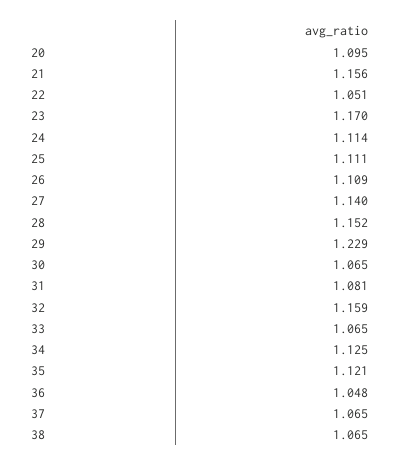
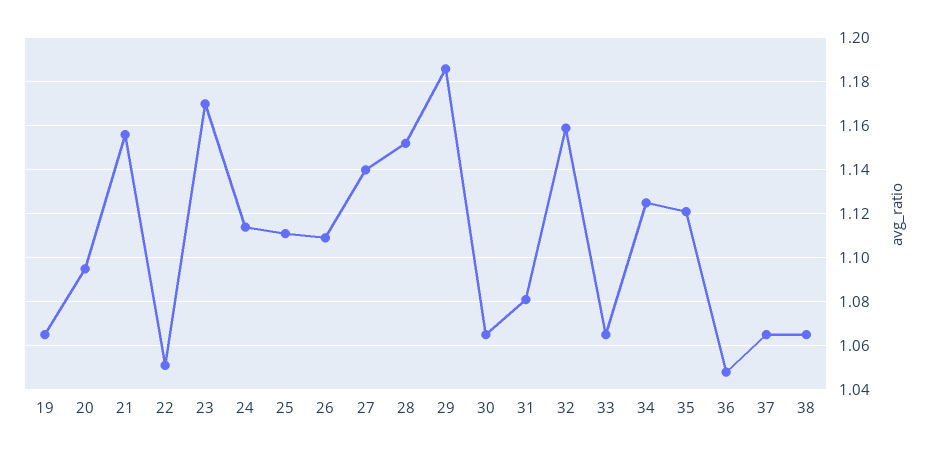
  {
    "20": 1.095,
    "21": 1.156,
    "22": 1.051,
    "23": 1.17,
    "24": 1.114,
    "25": 1.111,
    "26": 1.109,
    "27": 1.14,
    "28": 1.152,
-   "29": 1.229,
+   "29": 1.185,
    "30": 1.065,
    "31": 1.081,
    "32": 1.159,
    "33": 1.065,
    "34": 1.125,
    "35": 1.121,
    "36": 1.048,
    "37": 1.065,
-   "38": 1.065
+   "38": 1.065,
+   "19": 1.065
  }

